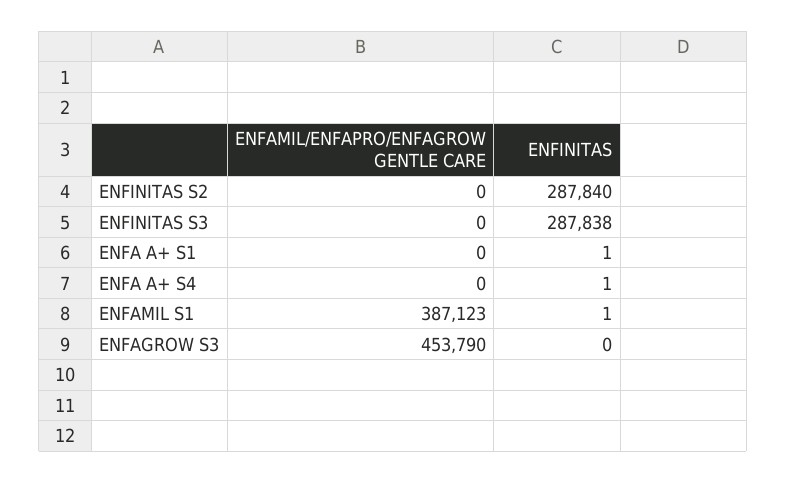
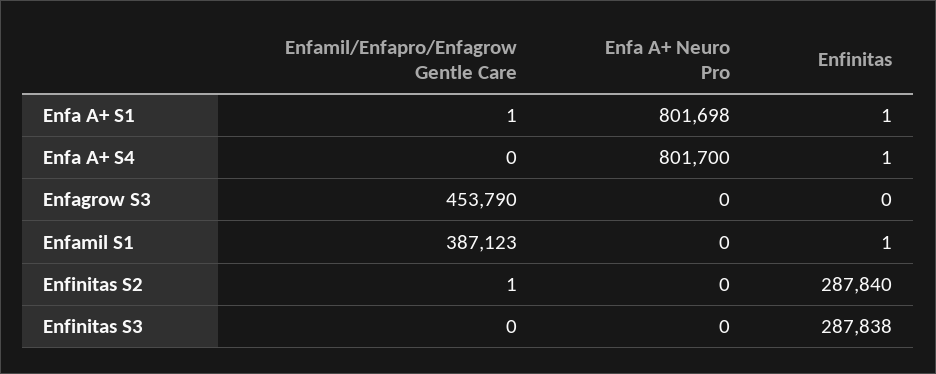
  {
    "ENFAMIL/ENFAPRO/ENFAGROW GENTLE CARE": {
-     "ENFINITAS S2": 0,
+     "ENFINITAS S2": 1,
      "ENFINITAS S3": 0,
-     "ENFA A+ S1": 0,
+     "ENFA A+ S1": 1,
      "ENFA A+ S4": 0,
      "ENFAMIL S1": 387123,
      "ENFAGROW S3": 453790
    },
    "ENFINITAS": {
      "ENFINITAS S2": 287840,
      "ENFINITAS S3": 287838,
      "ENFA A+ S1": 1,
      "ENFA A+ S4": 1,
      "ENFAMIL S1": 1,
      "ENFAGROW S3": 0
-   }
+   },
+   "Enfa A+ Neuro Pro": {
+     "ENFA A+ S1": 801698,
+     "ENFA A+ S4": 801700,
+     "ENFAGROW S3": 0,
+     "ENFAMIL S1": 0,
+     "ENFINITAS S2": 0,
+     "ENFINITAS S3": 0
+   }
  }

